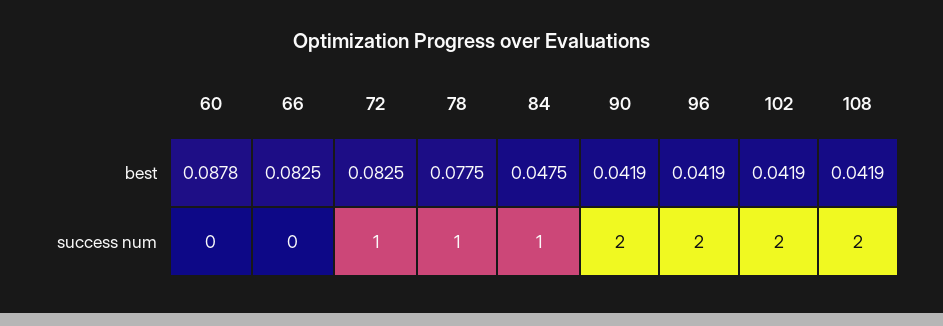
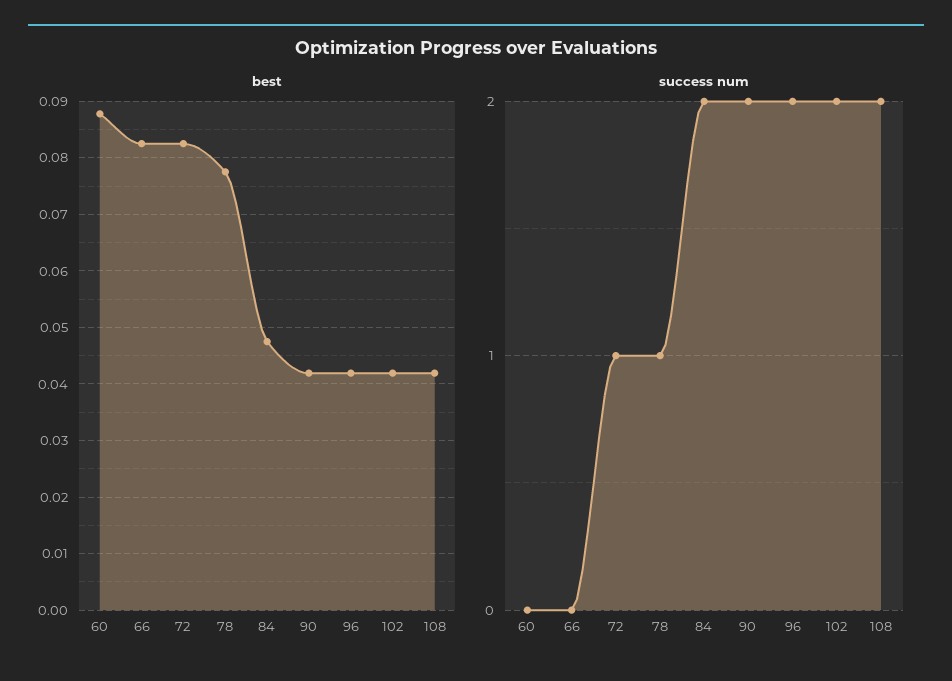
  {
    "best": {
      "60": 0.0878,
      "66": 0.0825,
      "72": 0.0825,
      "78": 0.0775,
      "84": 0.0475,
      "90": 0.0419,
      "96": 0.0419,
      "102": 0.0419,
      "108": 0.0419
    },
    "success num": {
      "60": 0,
      "66": 0,
      "72": 1,
      "78": 1,
-     "84": 1,
+     "84": 2,
      "90": 2,
      "96": 2,
      "102": 2,
      "108": 2
    }
  }

